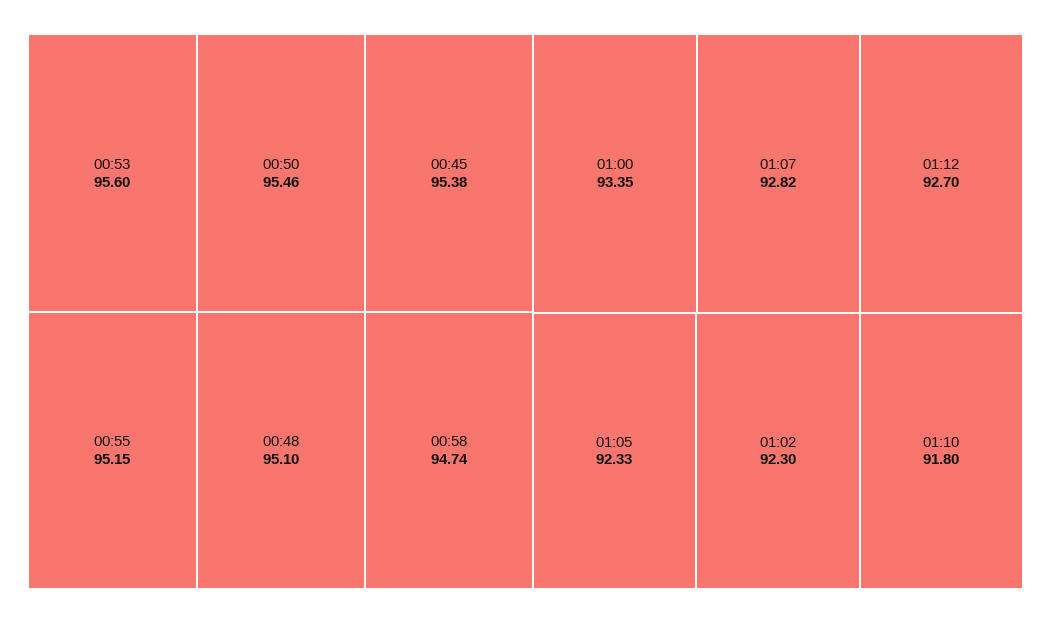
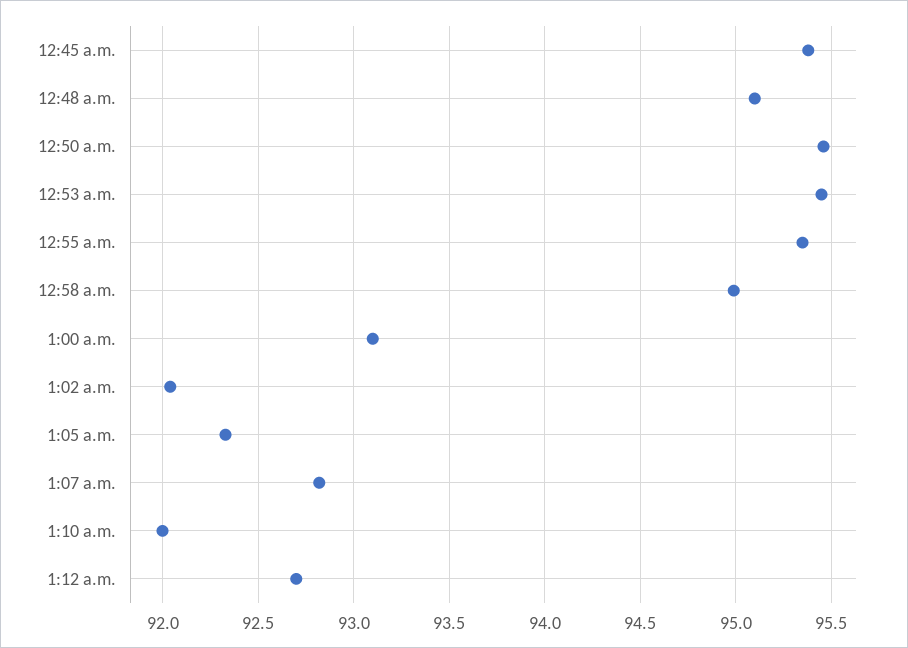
  {
-   "00:53": 95.6,
+   "00:53": 95.45,
    "00:50": 95.46,
    "00:45": 95.38,
-   "00:55": 95.15,
+   "00:55": 95.35,
    "00:48": 95.1,
-   "00:58": 94.74,
+   "00:58": 95,
-   "01:00": 93.35,
+   "01:00": 93.1,
    "01:07": 92.82,
    "01:12": 92.7,
    "01:05": 92.33,
-   "01:02": 92.3,
+   "01:02": 92.05,
-   "01:10": 91.8
+   "01:10": 92
  }

